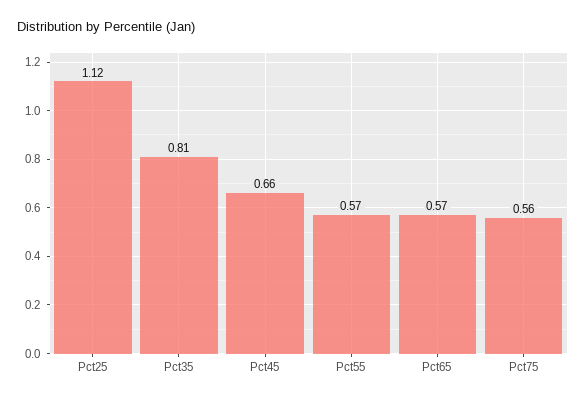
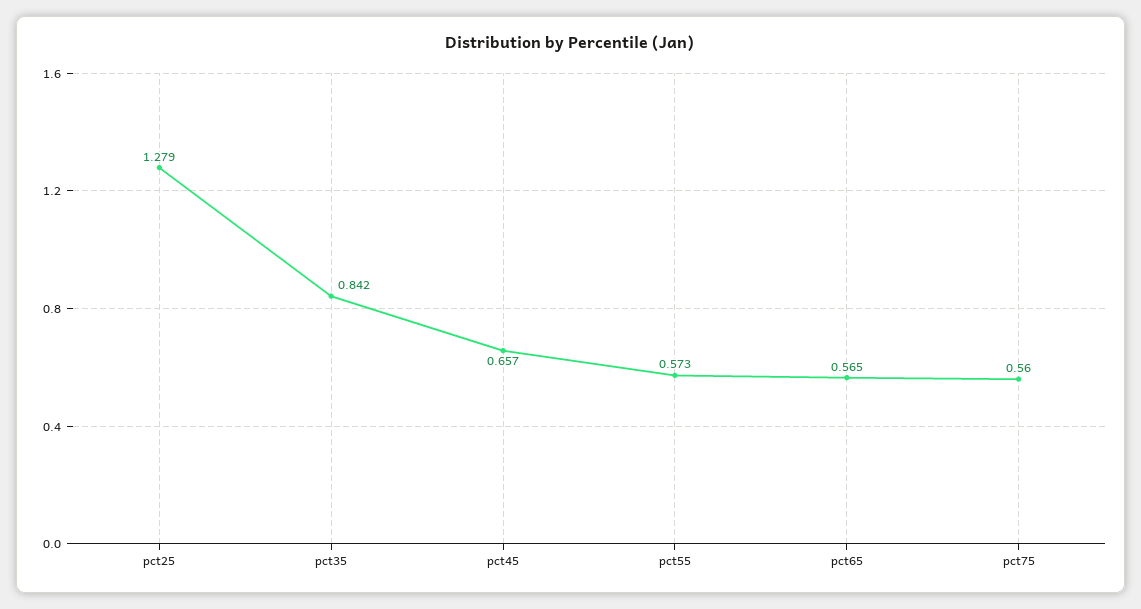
  {
-   "Pct25": 1.12,
+   "Pct25": 1.279,
-   "Pct35": 0.81,
+   "Pct35": 0.842,
    "Pct45": 0.657,
    "Pct55": 0.573,
    "Pct65": 0.565,
    "Pct75": 0.56
  }

